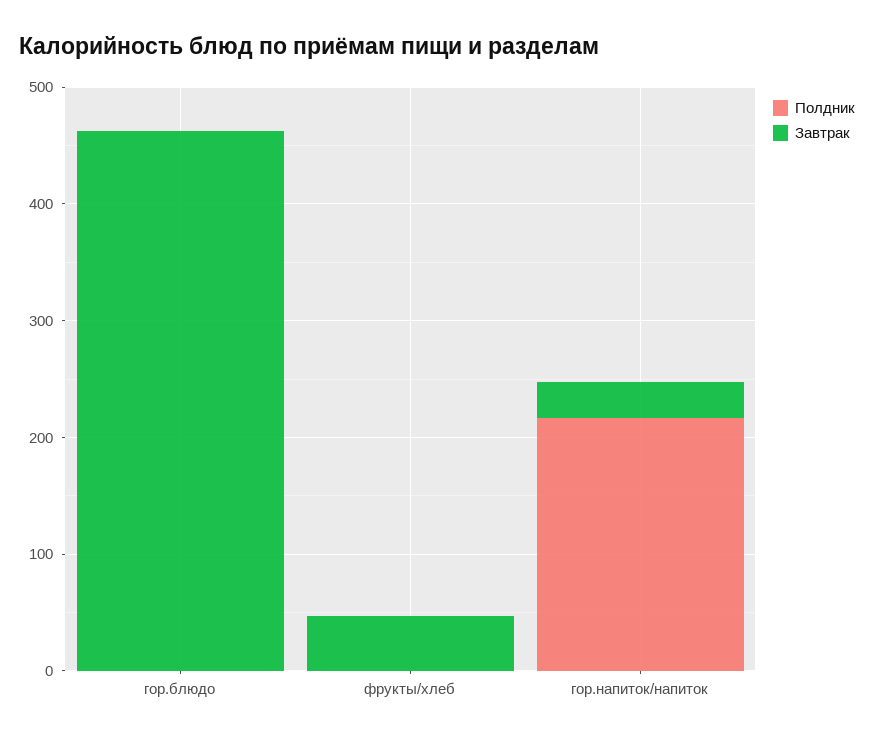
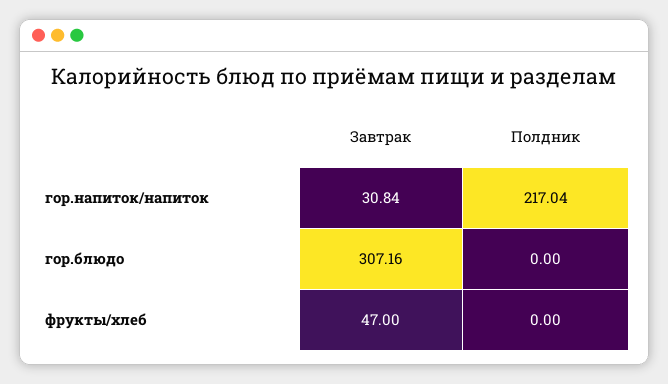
  {
    "Полдник": {
      "гор.блюдо": 0,
      "фрукты/хлеб": 0,
      "гор.напиток/напиток": 217.04
    },
    "Завтрак": {
-     "гор.блюдо": 460,
+     "гор.блюдо": 307.16,
      "фрукты/хлеб": 47,
      "гор.напиток/напиток": 30.84
    }
  }

